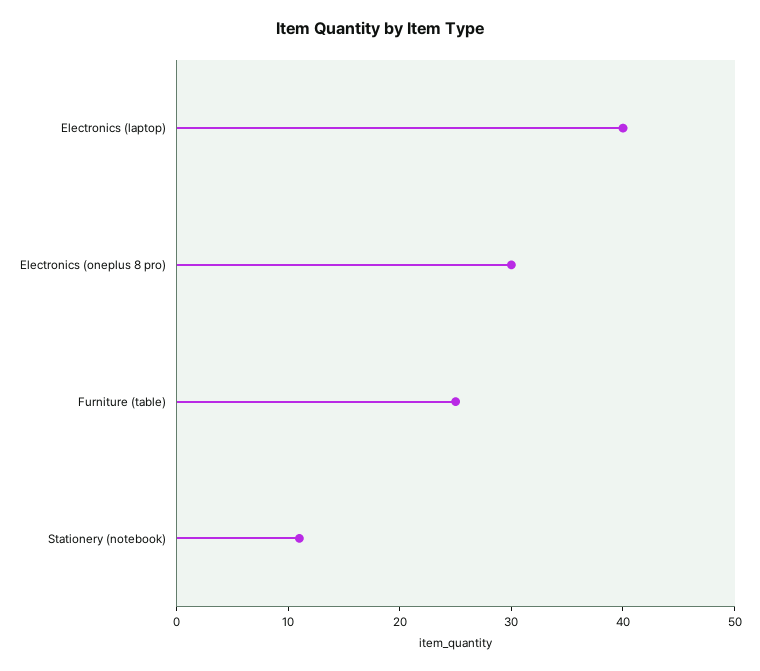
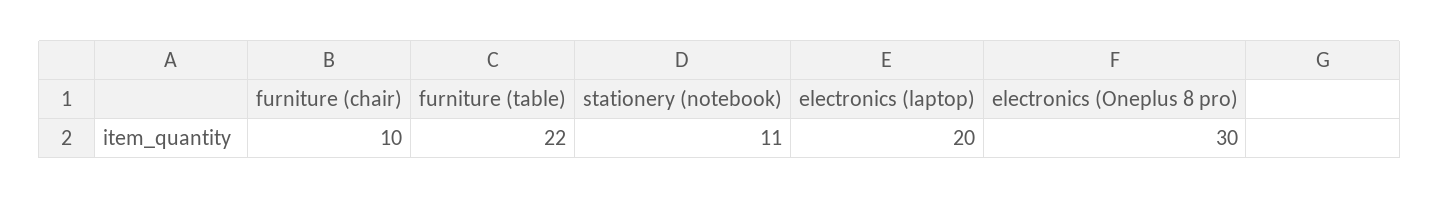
  {
-   "Electronics (laptop)": 40,
+   "Electronics (laptop)": 20,
    "Electronics (oneplus 8 pro)": 30,
-   "Furniture (table)": 25,
+   "Furniture (table)": 22,
-   "Stationery (notebook)": 11
+   "Stationery (notebook)": 11,
+   "furniture (chair)": 10
  }

